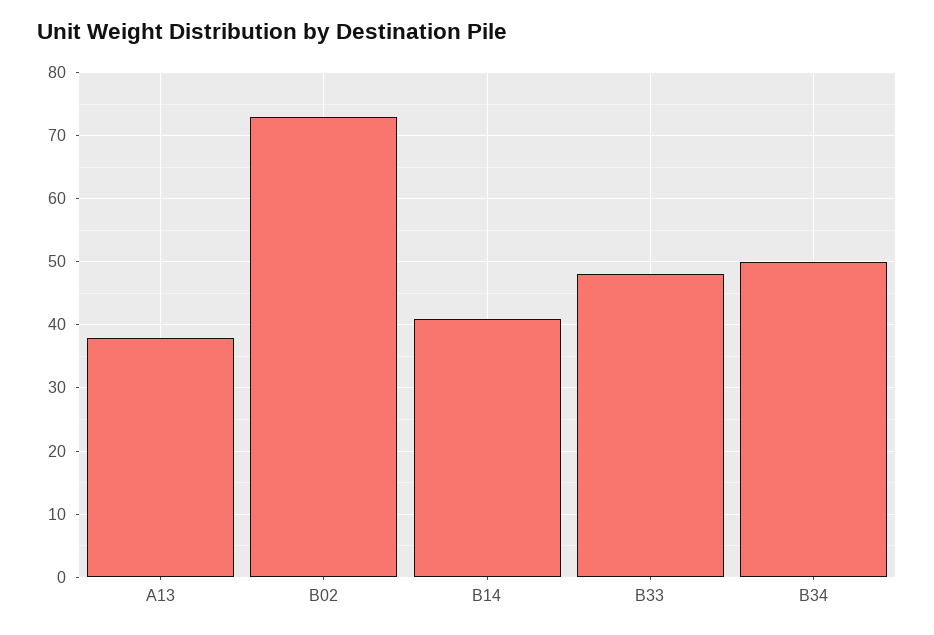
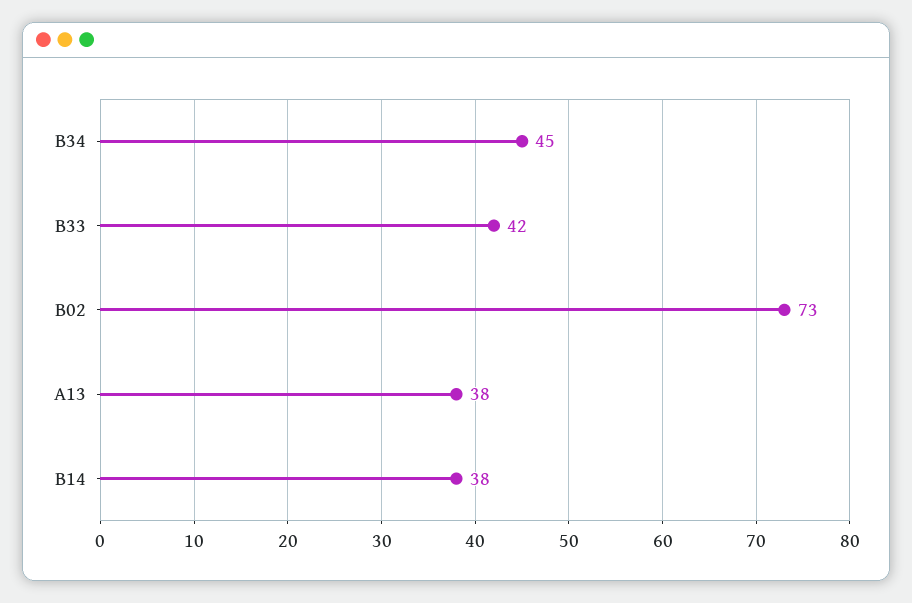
  {
    "A13": 38,
    "B02": 73,
-   "B14": 41,
+   "B14": 38,
-   "B33": 48,
+   "B33": 42,
-   "B34": 50
+   "B34": 45
  }

